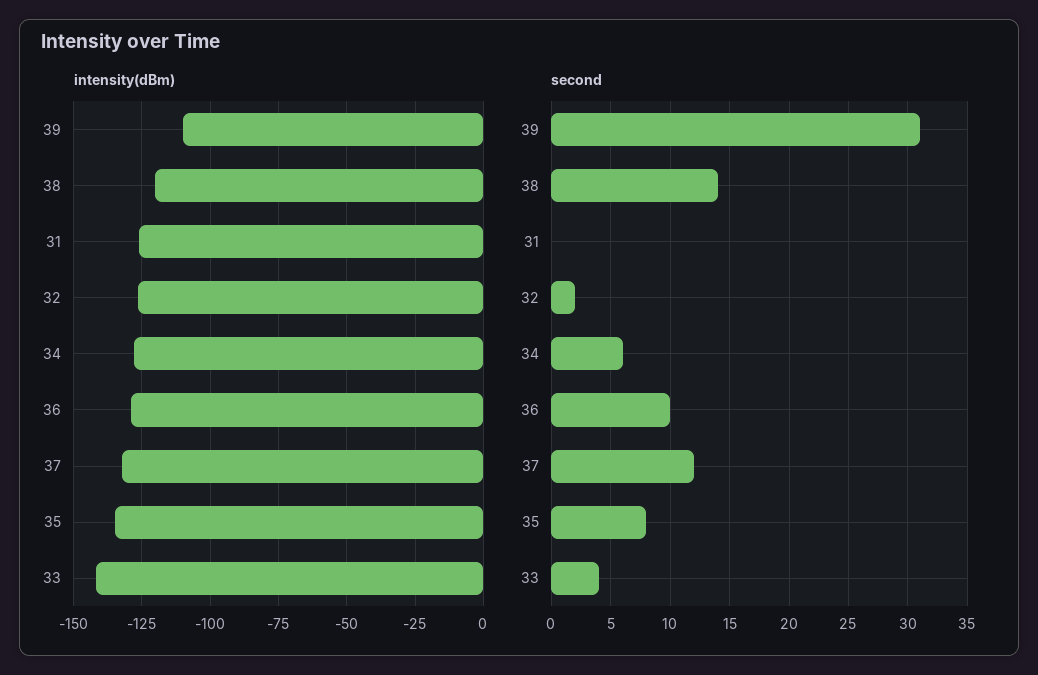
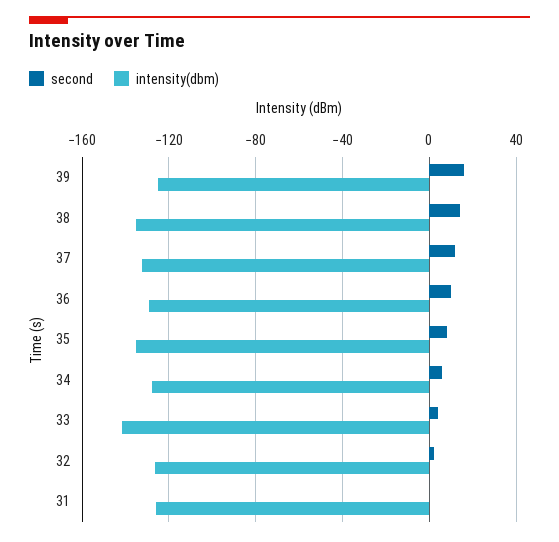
  {
    "intensity(dBm)": {
-     "39": -110,
+     "39": -125,
-     "38": -120,
+     "38": -135,
      "31": -125,
      "32": -127.5,
      "34": -127.5,
      "36": -130,
      "37": -132.5,
      "35": -135,
      "33": -142.5
    },
    "second": {
-     "39": 31,
+     "39": 15,
      "38": 14,
      "31": 0,
      "32": 2,
      "34": 6,
      "36": 10,
      "37": 12,
      "35": 8,
      "33": 4
    }
  }

